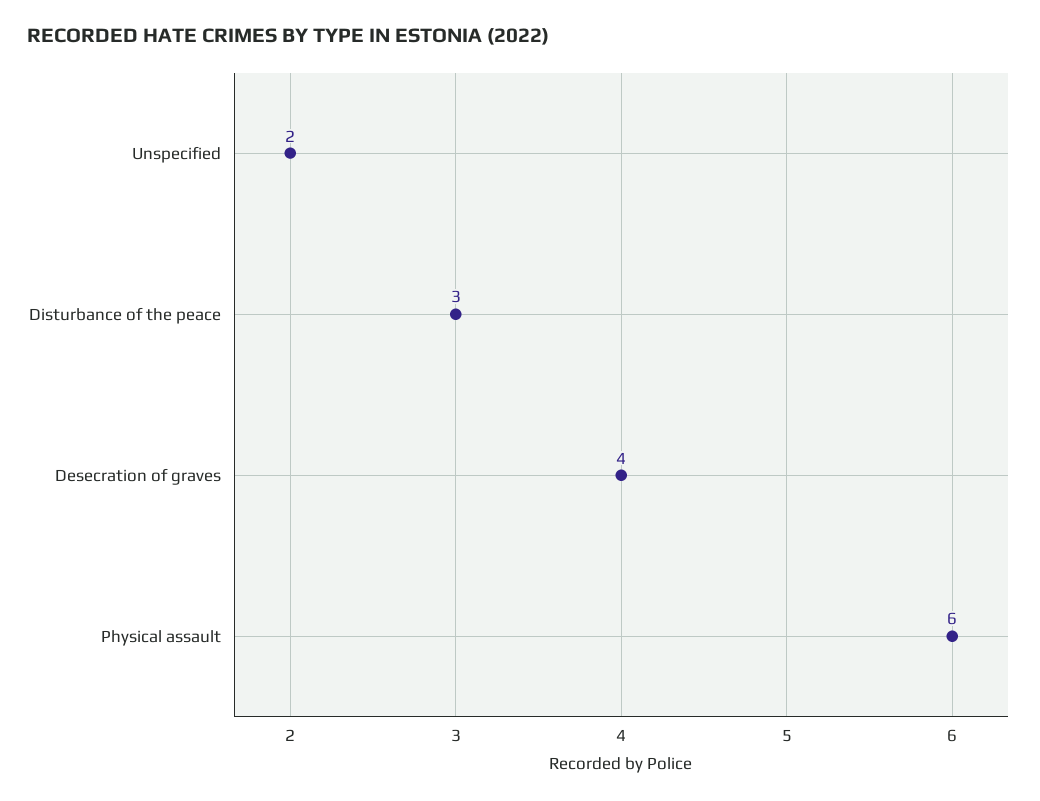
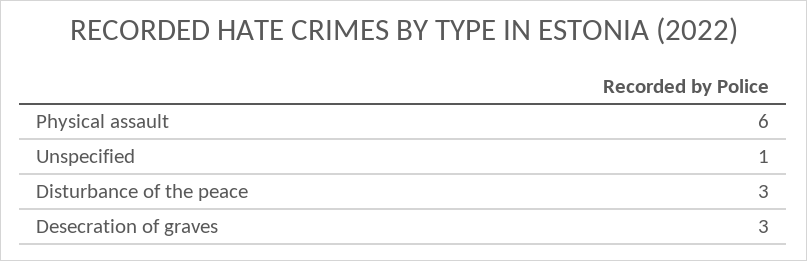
  {
-   "Unspecified": 2,
+   "Unspecified": 1,
    "Disturbance of the peace": 3,
-   "Desecration of graves": 4,
+   "Desecration of graves": 3,
    "Physical assault": 6
  }

